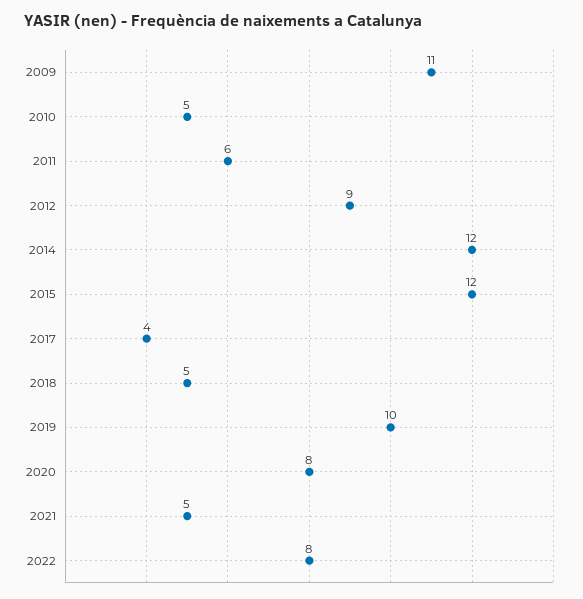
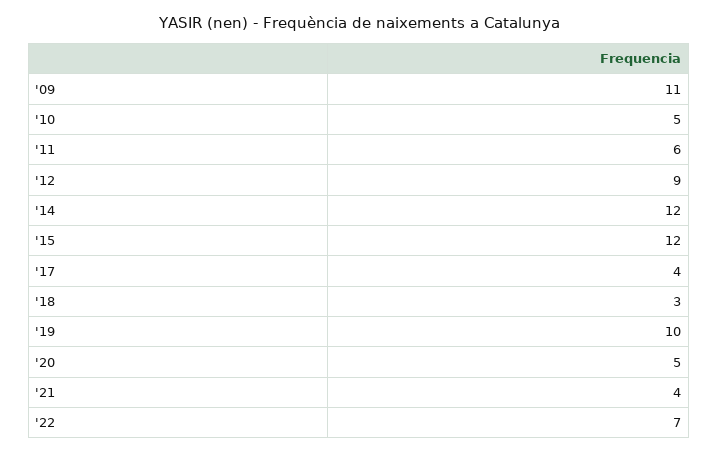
  {
    "2009": 11,
    "2010": 5,
    "2011": 6,
    "2012": 9,
    "2014": 12,
    "2015": 12,
    "2017": 4,
-   "2018": 5,
+   "2018": 3,
    "2019": 10,
-   "2020": 8,
+   "2020": 5,
-   "2021": 5,
+   "2021": 4,
-   "2022": 8
+   "2022": 7
  }

